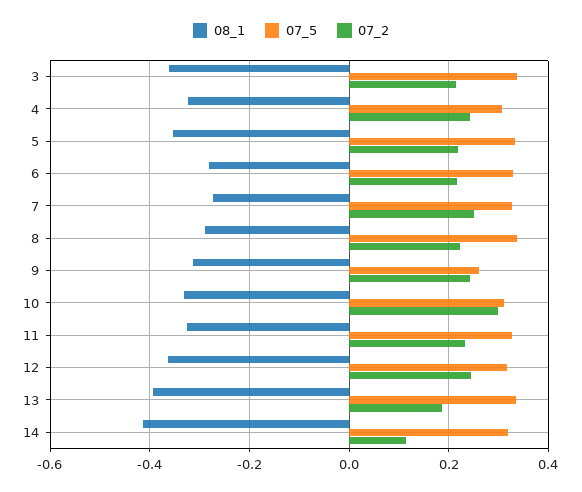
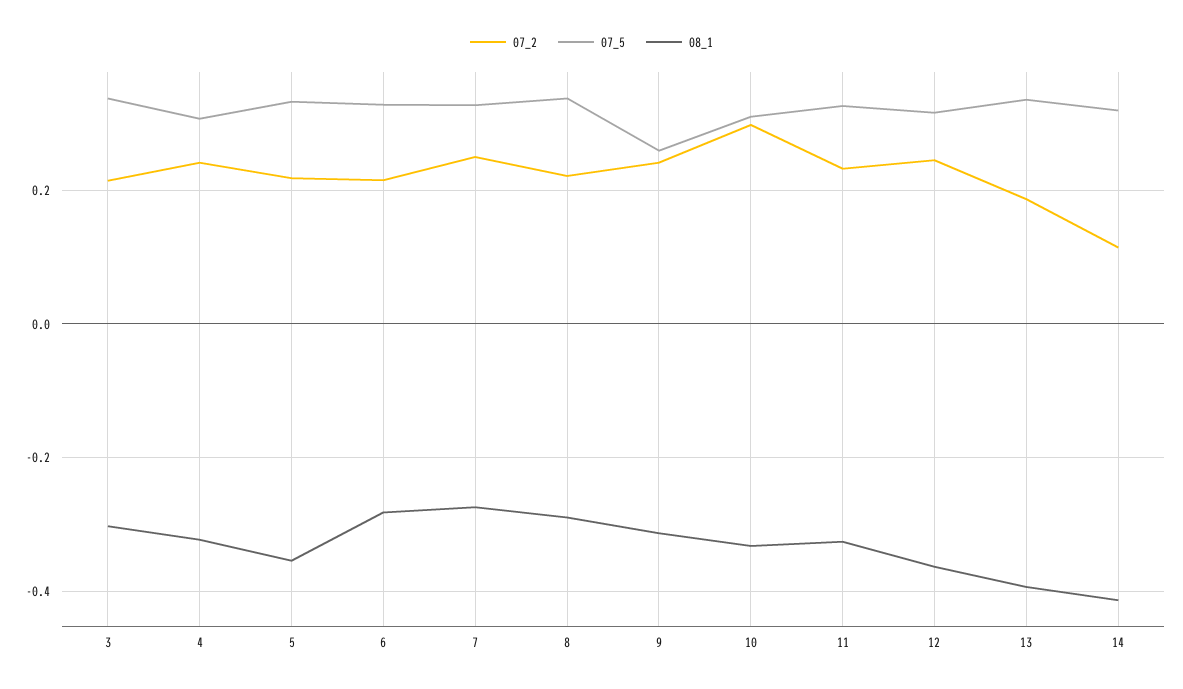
  {
    "08_1": {
-     "3": -0.36,
+     "3": -0.3,
      "4": -0.32,
      "5": -0.36,
      "6": -0.28,
      "7": -0.28,
      "8": -0.28,
      "9": -0.32,
      "10": -0.34,
      "11": -0.32,
      "12": -0.36,
      "13": -0.4,
      "14": -0.42
    },
    "07_5": {
      "3": 0.34,
      "4": 0.3,
      "5": 0.34,
      "6": 0.32,
      "7": 0.32,
      "8": 0.34,
      "9": 0.26,
      "10": 0.32,
      "11": 0.32,
      "12": 0.32,
      "13": 0.34,
      "14": 0.32
    },
    "07_2": {
      "3": 0.22,
      "4": 0.24,
      "5": 0.22,
      "6": 0.22,
      "7": 0.26,
      "8": 0.22,
      "9": 0.24,
      "10": 0.3,
      "11": 0.24,
      "12": 0.24,
      "13": 0.18,
      "14": 0.12
    }
  }

